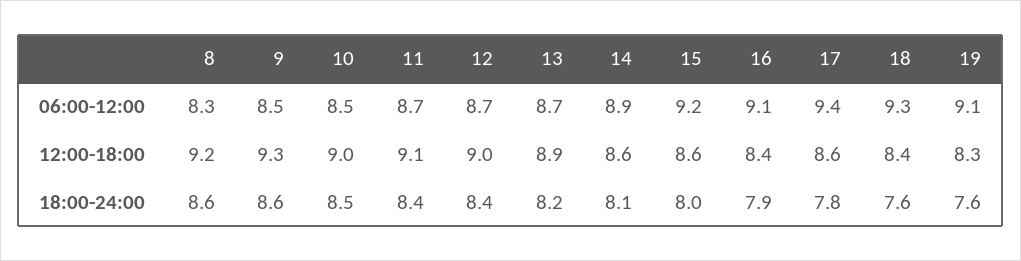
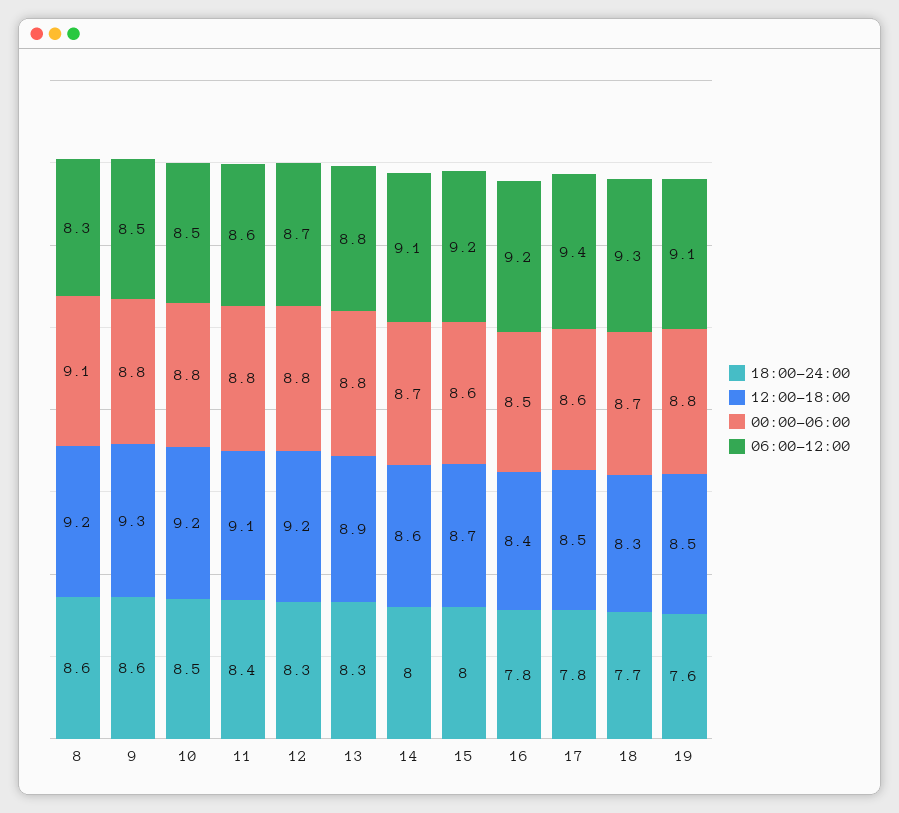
  {
    "06:00-12:00": {
      "8": 8.3,
      "9": 8.5,
      "10": 8.5,
-     "11": 8.7,
+     "11": 8.6,
      "12": 8.7,
-     "13": 8.7,
+     "13": 8.8,
-     "14": 8.9,
+     "14": 9.1,
      "15": 9.2,
-     "16": 9.1,
+     "16": 9.2,
      "17": 9.4,
      "18": 9.3,
      "19": 9.1
    },
    "12:00-18:00": {
      "8": 9.2,
      "9": 9.3,
-     "10": 9,
+     "10": 9.2,
      "11": 9.1,
-     "12": 9,
+     "12": 9.2,
      "13": 8.9,
      "14": 8.6,
-     "15": 8.6,
+     "15": 8.7,
      "16": 8.4,
-     "17": 8.6,
+     "17": 8.5,
-     "18": 8.4,
+     "18": 8.3,
-     "19": 8.3
+     "19": 8.5
    },
    "18:00-24:00": {
      "8": 8.6,
      "9": 8.6,
      "10": 8.5,
      "11": 8.4,
-     "12": 8.4,
+     "12": 8.3,
-     "13": 8.2,
+     "13": 8.3,
-     "14": 8.1,
+     "14": 8,
      "15": 8,
-     "16": 7.9,
+     "16": 7.8,
      "17": 7.8,
-     "18": 7.6,
+     "18": 7.7,
      "19": 7.6
-   }
+   },
+   "00:00-06:00": {
+     "8": 9.1,
+     "9": 8.8,
+     "10": 8.8,
+     "11": 8.8,
+     "12": 8.8,
+     "13": 8.8,
+     "14": 8.7,
+     "15": 8.6,
+     "16": 8.5,
+     "17": 8.6,
+     "18": 8.7,
+     "19": 8.8
+   }
  }

